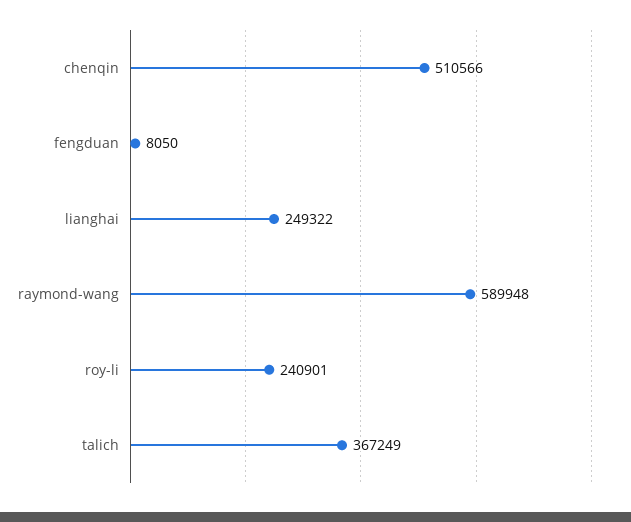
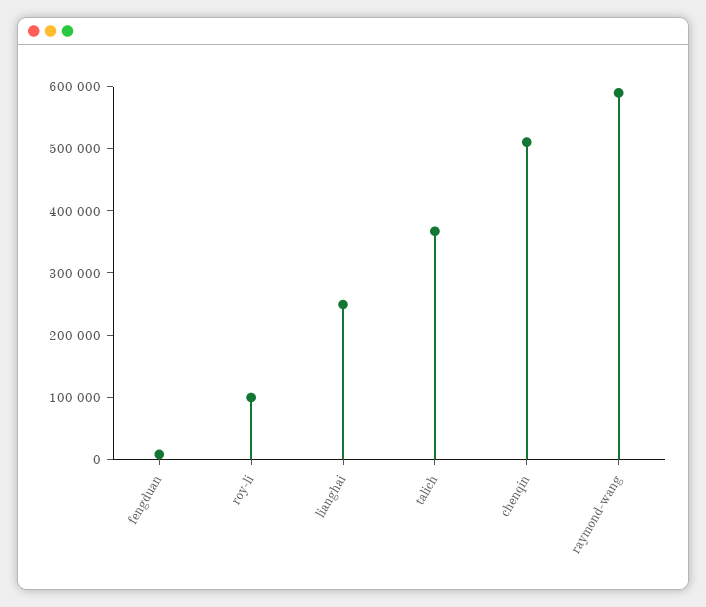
  {
    "chenqin": 510566,
    "fengduan": 8050,
    "lianghai": 249322,
    "raymond-wang": 589948,
-   "roy-li": 240901,
+   "roy-li": 100000,
    "talich": 367249
  }

